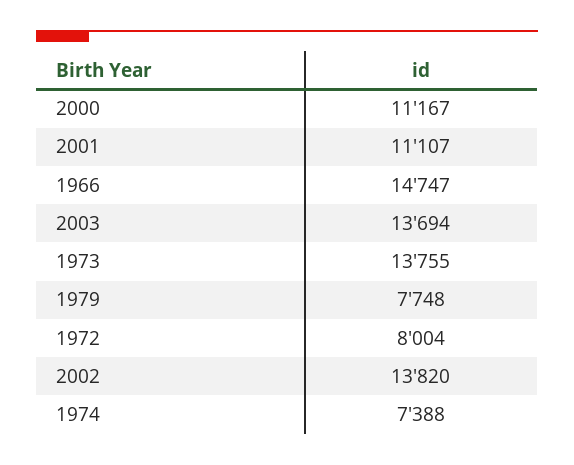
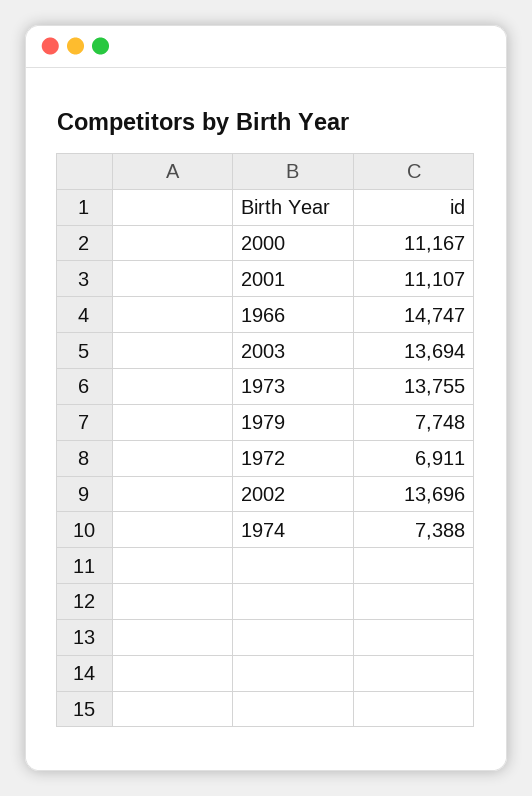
  {
    "2000": 11167,
    "2001": 11107,
    "1966": 14747,
    "2003": 13694,
    "1973": 13755,
    "1979": 7748,
-   "1972": 8004,
+   "1972": 6911,
-   "2002": 13820,
+   "2002": 13696,
    "1974": 7388
  }

